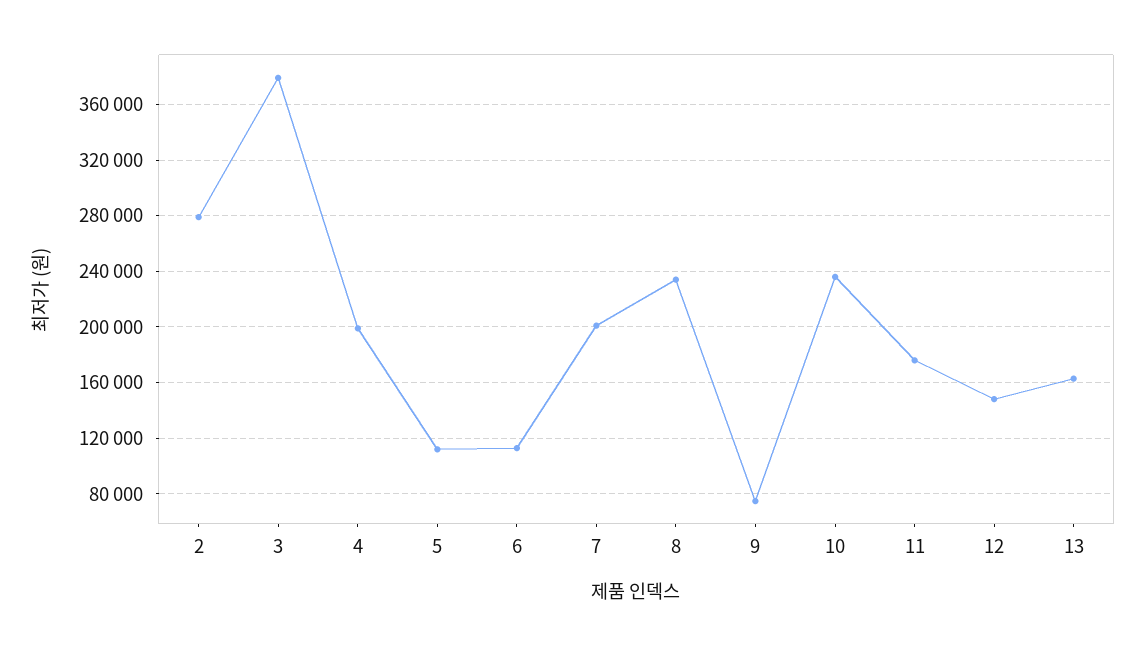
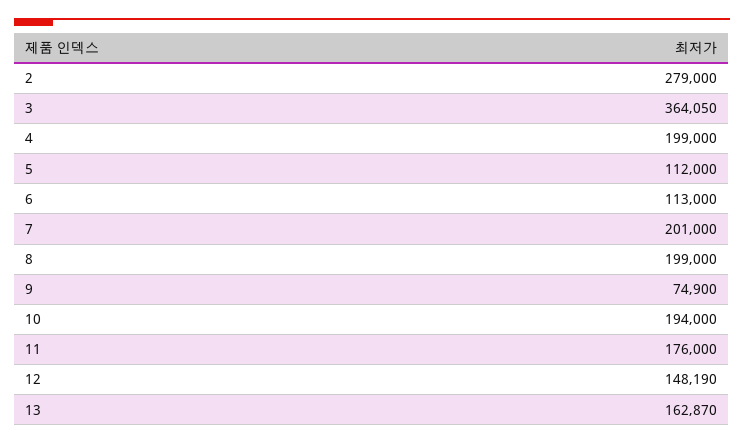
  {
    "2": 279000,
-   "3": 380000,
+   "3": 364050,
    "4": 199000,
    "5": 112000,
    "6": 113000,
    "7": 201000,
-   "8": 235000,
+   "8": 199000,
    "9": 74900,
-   "10": 235000,
+   "10": 194000,
    "11": 176000,
    "12": 148190,
    "13": 162870
  }

